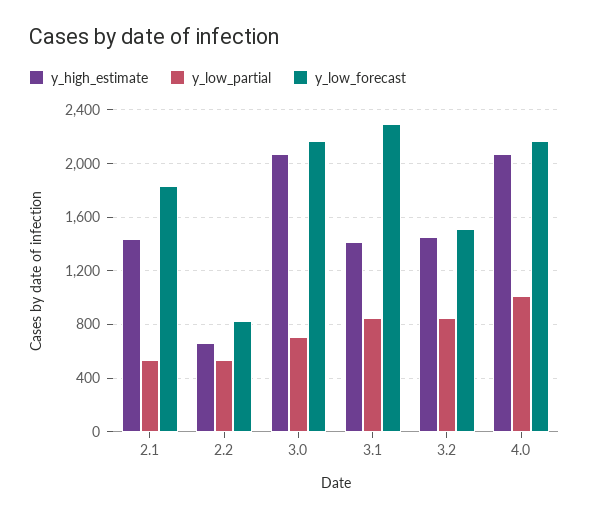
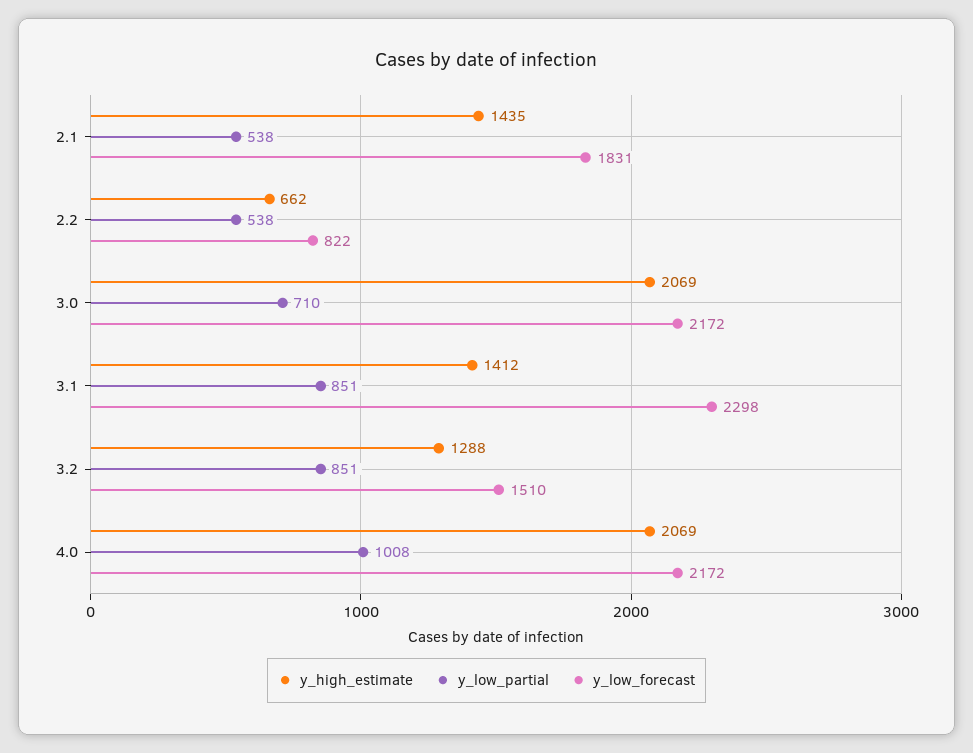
  {
    "y_high_estimate": {
      "2.1": 1435,
      "2.2": 662,
      "3.0": 2069,
      "3.1": 1412,
-     "3.2": 1450,
+     "3.2": 1288,
      "4.0": 2069
    },
    "y_low_partial": {
      "2.1": 538,
      "2.2": 538,
      "3.0": 710,
      "3.1": 851,
      "3.2": 851,
      "4.0": 1008
    },
    "y_low_forecast": {
      "2.1": 1831,
      "2.2": 822,
      "3.0": 2172,
      "3.1": 2298,
      "3.2": 1510,
      "4.0": 2172
    }
  }

